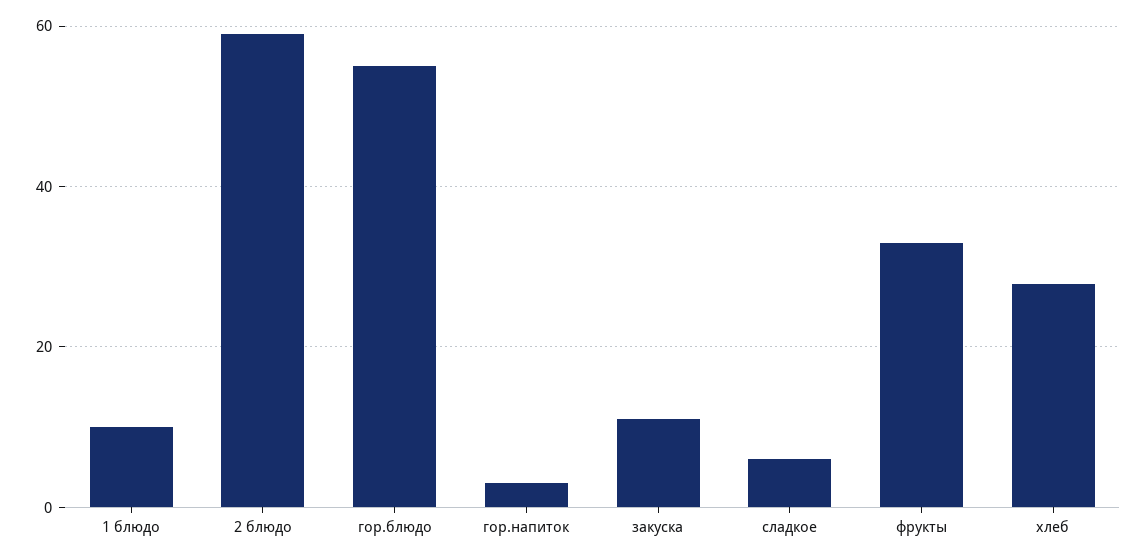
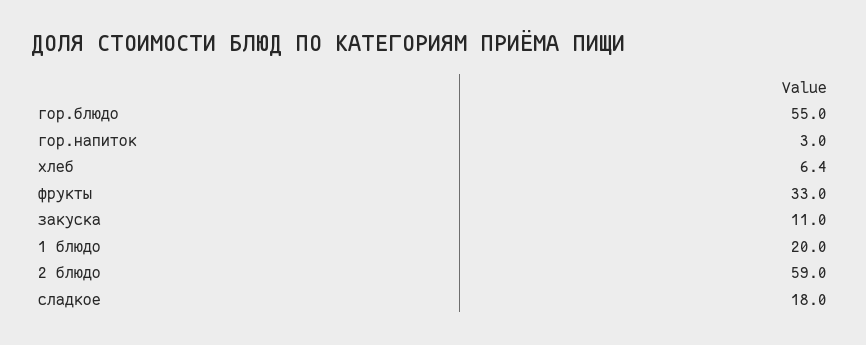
  {
-   "1 блюдо": 10,
+   "1 блюдо": 20,
    "2 блюдо": 59,
    "гор.блюдо": 55,
    "гор.напиток": 3,
    "закуска": 11,
-   "сладкое": 6,
+   "сладкое": 18,
    "фрукты": 33,
-   "хлеб": 28
+   "хлеб": 6.4
  }

